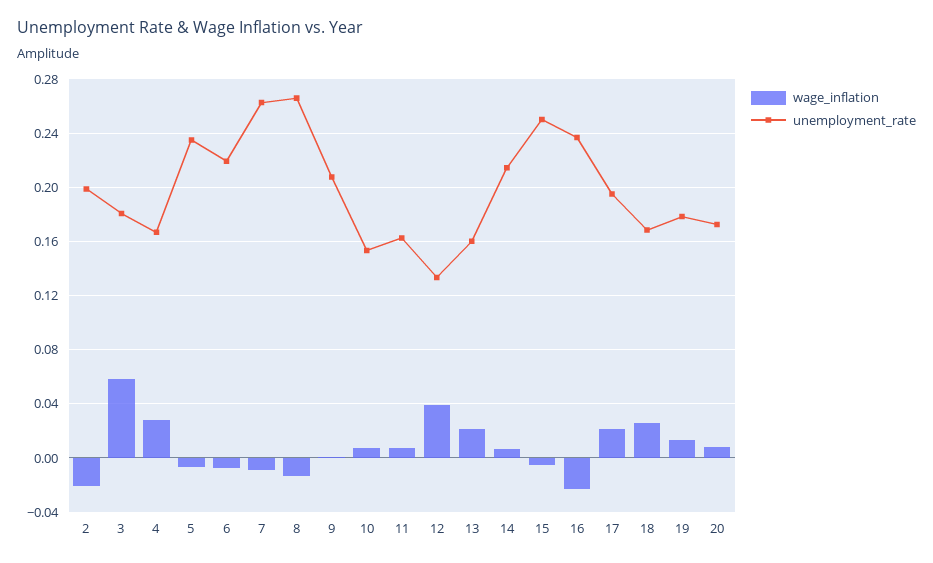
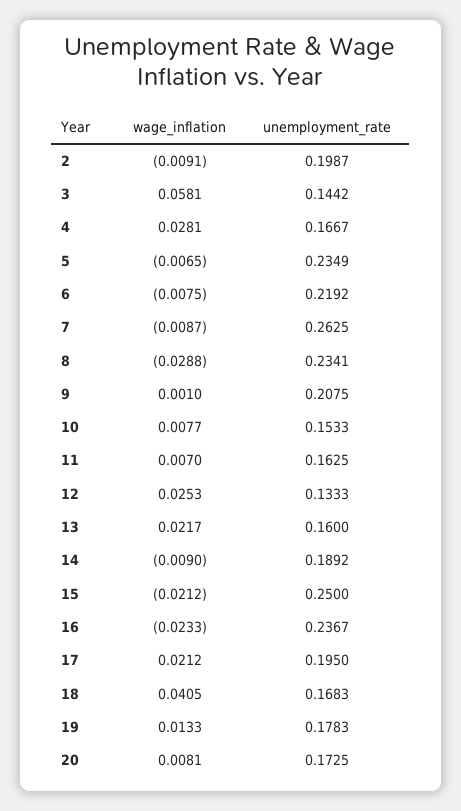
  {
    "wage_inflation": {
-     "2": -0.02,
+     "2": -0.0091,
      "3": 0.0581,
      "4": 0.0281,
      "5": -0.0065,
      "6": -0.0075,
      "7": -0.0087,
-     "8": -0.015,
+     "8": -0.0288,
      "9": 0.001,
      "10": 0.0077,
      "11": 0.007,
-     "12": 0.04,
+     "12": 0.0253,
      "13": 0.0217,
-     "14": 0.005,
+     "14": -0.009,
-     "15": -0.005,
+     "15": -0.0212,
      "16": -0.0233,
      "17": 0.0212,
-     "18": 0.025,
+     "18": 0.0405,
      "19": 0.0133,
      "20": 0.0081
    },
    "unemployment_rate": {
      "2": 0.1987,
-     "3": 0.18,
+     "3": 0.1442,
      "4": 0.1667,
      "5": 0.2349,
      "6": 0.2192,
      "7": 0.2625,
-     "8": 0.265,
+     "8": 0.2341,
      "9": 0.2075,
      "10": 0.1533,
      "11": 0.1625,
      "12": 0.1333,
      "13": 0.16,
-     "14": 0.215,
+     "14": 0.1892,
      "15": 0.25,
      "16": 0.2367,
      "17": 0.195,
      "18": 0.1683,
      "19": 0.1783,
      "20": 0.1725
    }
  }

